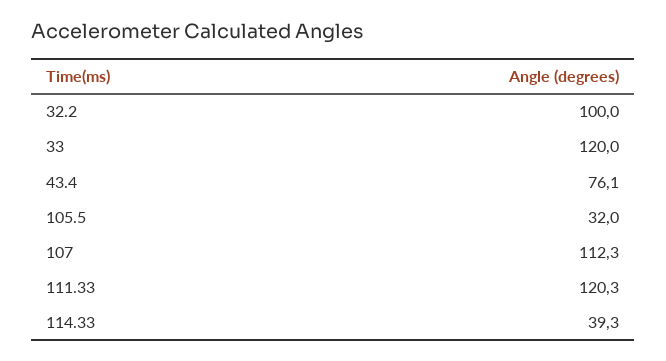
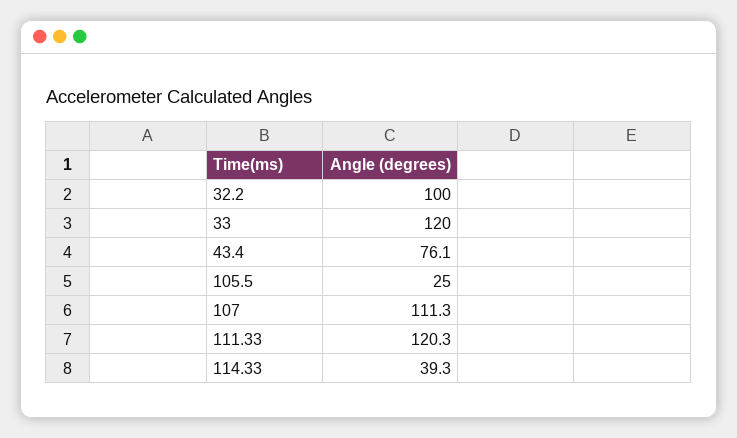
  {
    "32.2": 100,
    "33": 120,
    "43.4": 76.1,
-   "105.5": 32,
+   "105.5": 25,
-   "107": 112.3,
+   "107": 111.3,
    "111.33": 120.3,
    "114.33": 39.3
  }

